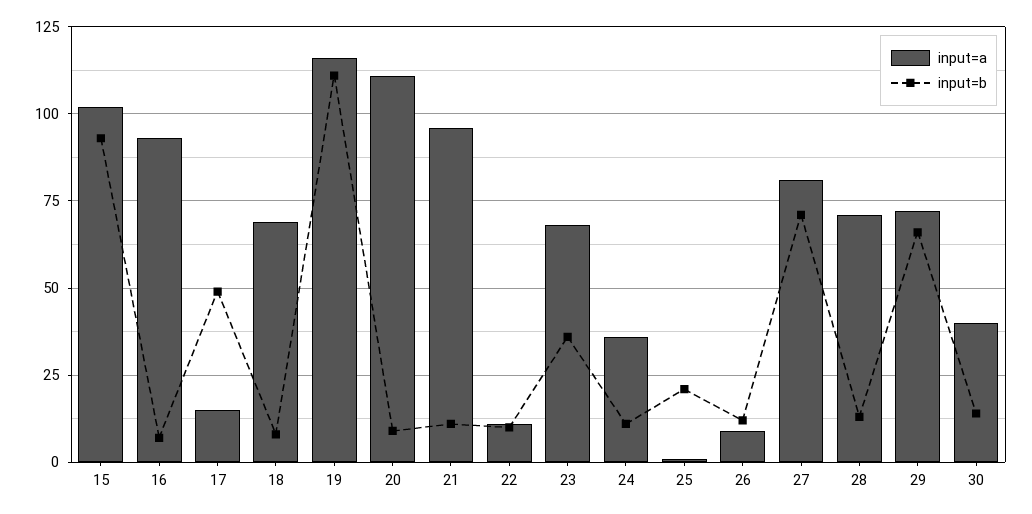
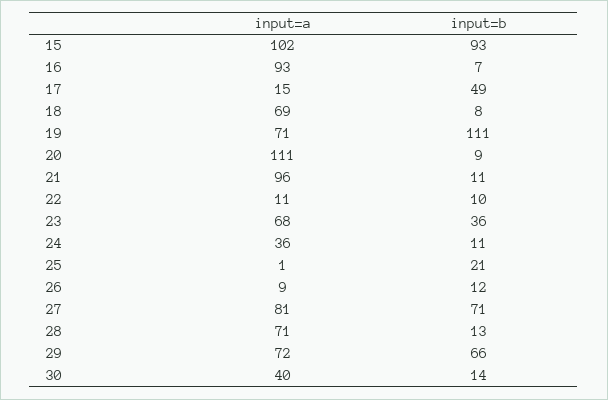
  {
    "input=a": {
      "15": 102,
      "16": 93,
      "17": 15,
      "18": 69,
-     "19": 115,
+     "19": 71,
      "20": 111,
      "21": 96,
      "22": 11,
      "23": 68,
      "24": 36,
      "25": 1,
      "26": 9,
      "27": 81,
      "28": 71,
      "29": 72,
      "30": 40
    },
    "input=b": {
      "15": 93,
      "16": 7,
      "17": 49,
      "18": 8,
      "19": 111,
      "20": 9,
      "21": 11,
      "22": 10,
      "23": 36,
      "24": 11,
      "25": 21,
      "26": 12,
      "27": 71,
      "28": 13,
      "29": 66,
      "30": 14
    }
  }

